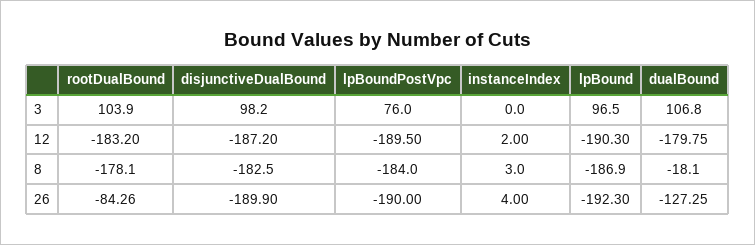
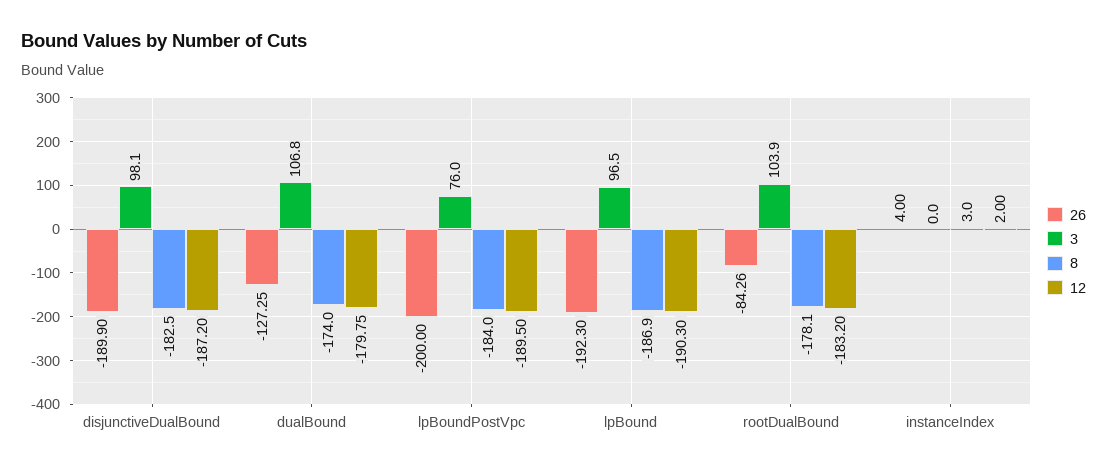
  {
    "3": {
      "rootDualBound": 103.9,
-     "disjunctiveDualBound": 98.2,
+     "disjunctiveDualBound": 98.1,
      "lpBoundPostVpc": 76,
      "instanceIndex": 0,
      "lpBound": 96.5,
      "dualBound": 106.8
    },
    "12": {
      "rootDualBound": -183.2,
      "disjunctiveDualBound": -187.2,
      "lpBoundPostVpc": -189.5,
      "instanceIndex": 2,
      "lpBound": -190.3,
      "dualBound": -179.75
    },
    "8": {
      "rootDualBound": -178.1,
      "disjunctiveDualBound": -182.5,
      "lpBoundPostVpc": -184,
      "instanceIndex": 3,
      "lpBound": -186.9,
-     "dualBound": -18.1
+     "dualBound": -174
    },
    "26": {
      "rootDualBound": -84.26,
      "disjunctiveDualBound": -189.9,
-     "lpBoundPostVpc": -190,
+     "lpBoundPostVpc": -200,
      "instanceIndex": 4,
      "lpBound": -192.3,
      "dualBound": -127.25
    }
  }

